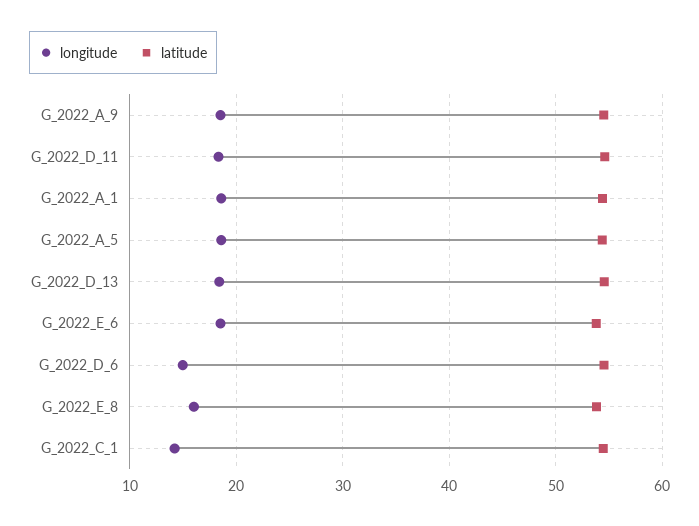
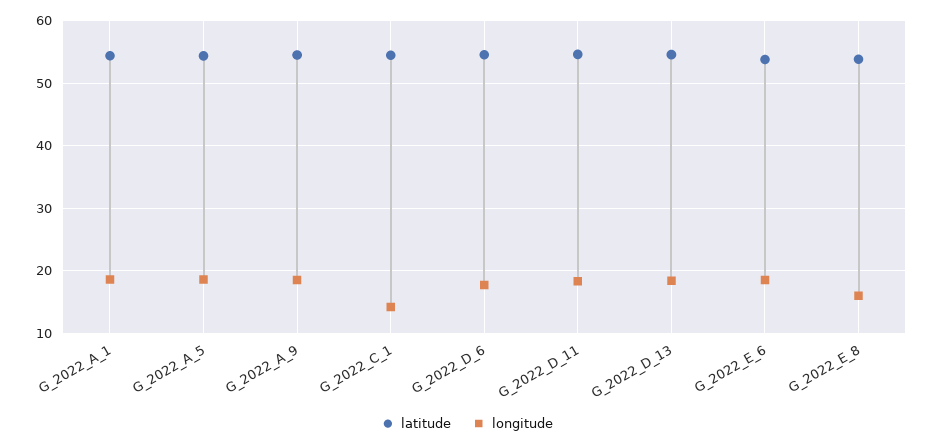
  {
    "longitude": {
      "G_2022_A_9": 19,
      "G_2022_D_11": 18,
      "G_2022_A_1": 19,
      "G_2022_A_5": 19,
      "G_2022_D_13": 18,
      "G_2022_E_6": 19,
-     "G_2022_D_6": 15,
+     "G_2022_D_6": 18,
      "G_2022_E_8": 16,
      "G_2022_C_1": 14
    },
    "latitude": {
      "G_2022_A_9": 55,
      "G_2022_D_11": 55,
      "G_2022_A_1": 54,
      "G_2022_A_5": 54,
      "G_2022_D_13": 55,
      "G_2022_E_6": 54,
      "G_2022_D_6": 55,
      "G_2022_E_8": 54,
      "G_2022_C_1": 54
    }
  }

